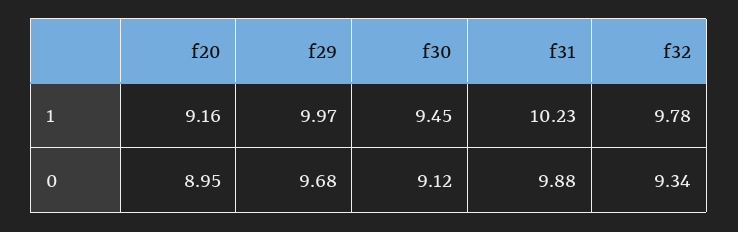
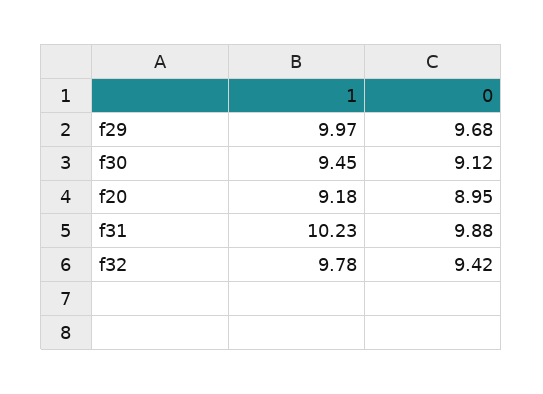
  {
    "f20": {
-     "1": 9.16,
+     "1": 9.18,
      "0": 8.95
    },
    "f29": {
      "1": 9.97,
      "0": 9.68
    },
    "f30": {
      "1": 9.45,
      "0": 9.12
    },
    "f31": {
      "1": 10.23,
      "0": 9.88
    },
    "f32": {
      "1": 9.78,
-     "0": 9.34
+     "0": 9.42
    }
  }

